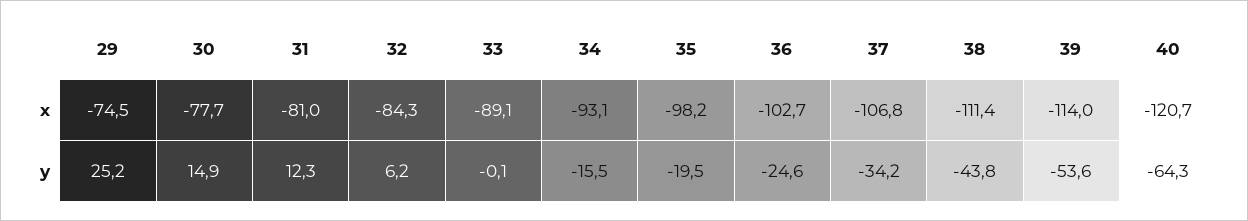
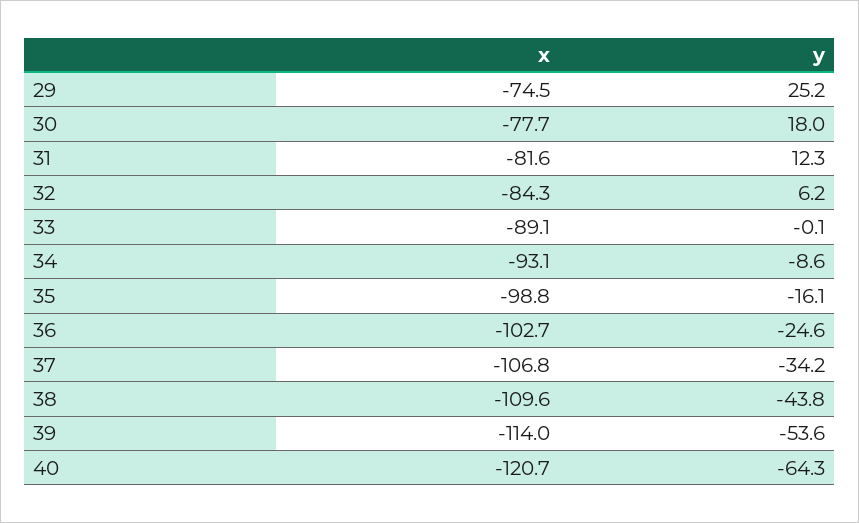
  {
    "29": {
      "x": -74.5,
      "y": 25.2
    },
    "30": {
      "x": -77.7,
-     "y": 14.9
+     "y": 18
    },
    "31": {
-     "x": -81,
+     "x": -81.6,
      "y": 12.3
    },
    "32": {
      "x": -84.3,
      "y": 6.2
    },
    "33": {
      "x": -89.1,
      "y": -0.1
    },
    "34": {
      "x": -93.1,
-     "y": -15.5
+     "y": -8.6
    },
    "35": {
-     "x": -98.2,
+     "x": -98.8,
-     "y": -19.5
+     "y": -16.1
    },
    "36": {
      "x": -102.7,
      "y": -24.6
    },
    "37": {
      "x": -106.8,
      "y": -34.2
    },
    "38": {
-     "x": -111.4,
+     "x": -109.6,
      "y": -43.8
    },
    "39": {
      "x": -114,
      "y": -53.6
    },
    "40": {
      "x": -120.7,
      "y": -64.3
    }
  }

